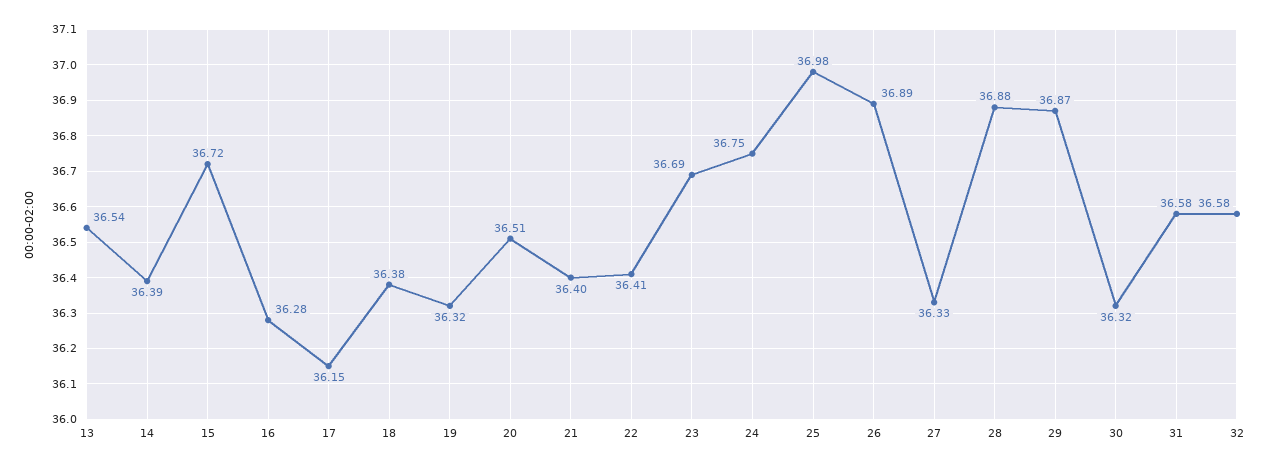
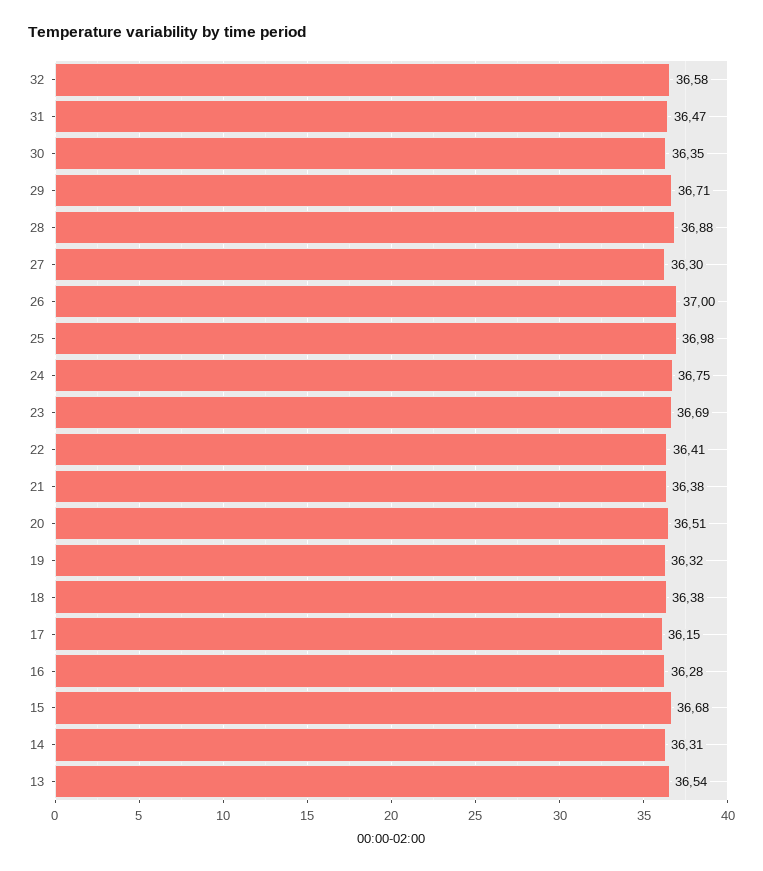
  {
    "13": 36.54,
-   "14": 36.39,
+   "14": 36.31,
-   "15": 36.72,
+   "15": 36.68,
    "16": 36.28,
    "17": 36.15,
    "18": 36.38,
    "19": 36.32,
    "20": 36.51,
-   "21": 36.4,
+   "21": 36.38,
    "22": 36.41,
    "23": 36.69,
    "24": 36.75,
    "25": 36.98,
-   "26": 36.89,
+   "26": 37,
-   "27": 36.33,
+   "27": 36.3,
    "28": 36.88,
-   "29": 36.87,
+   "29": 36.71,
-   "30": 36.32,
+   "30": 36.35,
-   "31": 36.58,
+   "31": 36.47,
    "32": 36.58
  }

